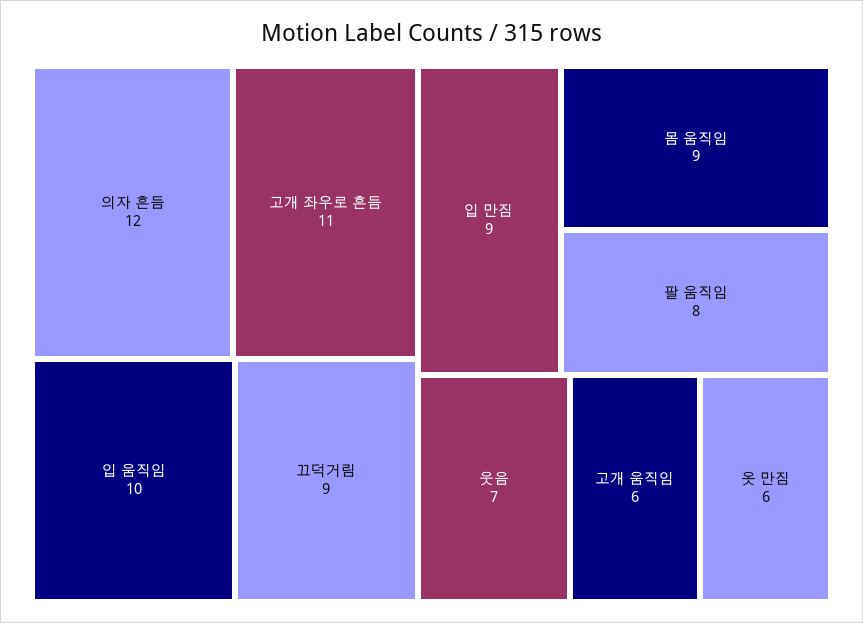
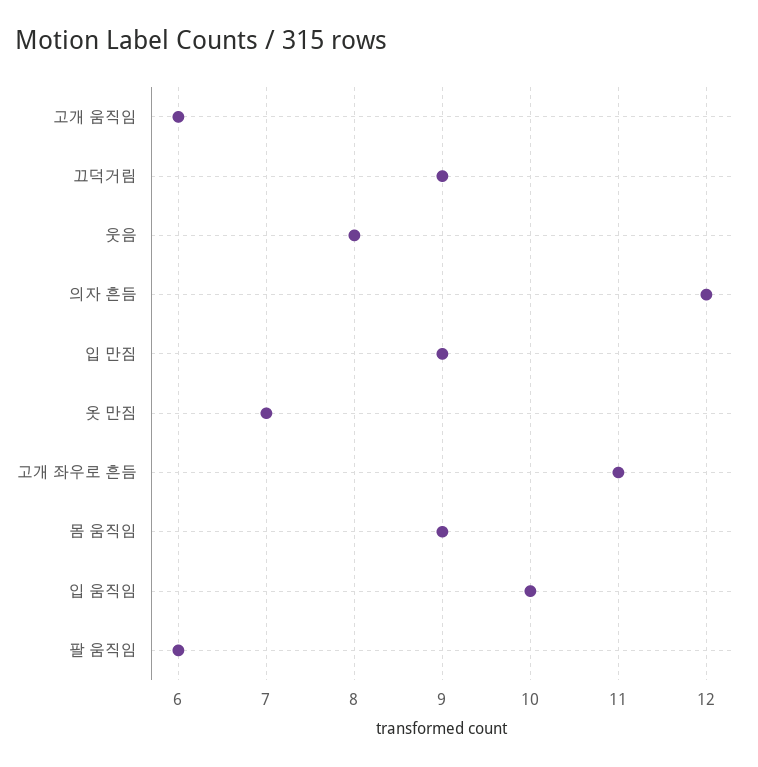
  {
    "의자 흔듬": 12,
    "고개 좌우로 흔듬": 11,
    "입 움직임": 10,
    "끄덕거림": 9,
    "입 만짐": 9,
    "몸 움직임": 9,
-   "팔 움직임": 8,
+   "팔 움직임": 6,
-   "웃음": 7,
+   "웃음": 8,
    "고개 움직임": 6,
-   "옷 만짐": 6
+   "옷 만짐": 7
  }

